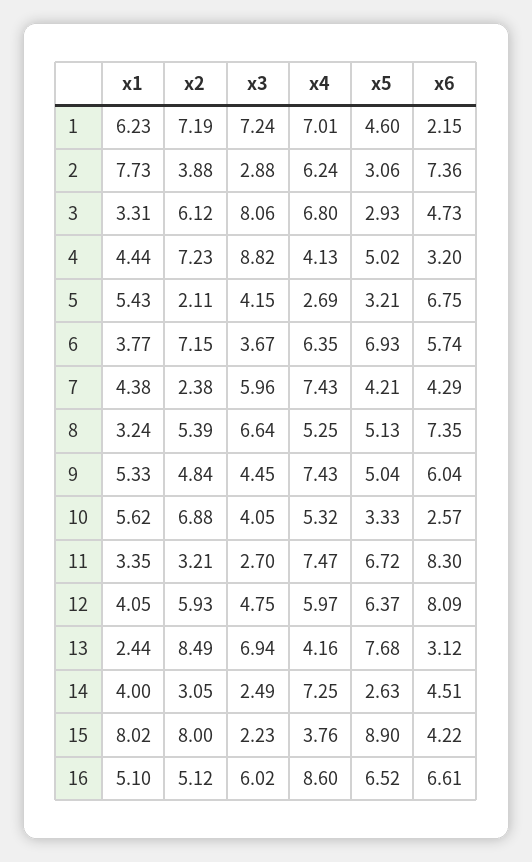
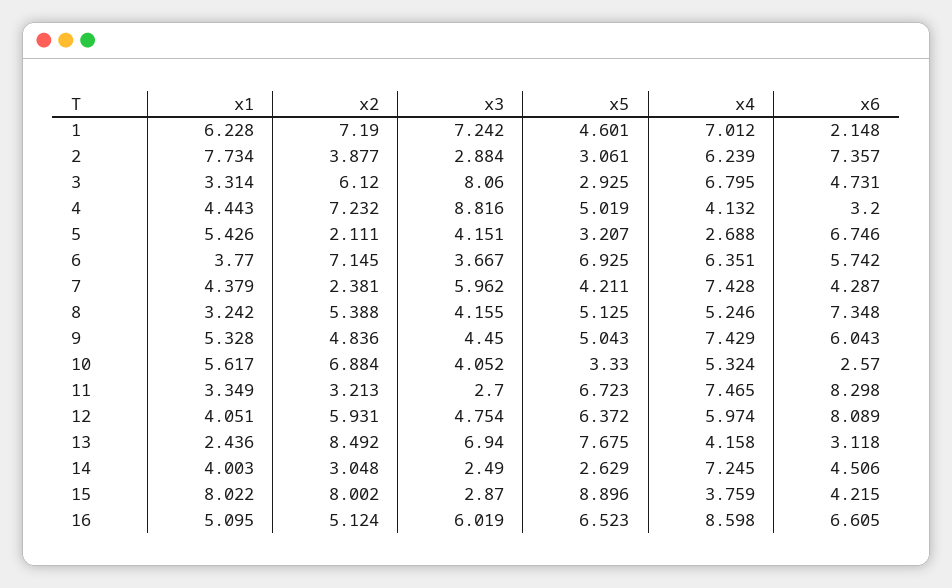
  {
    "x1": {
      "1": 6.228,
      "2": 7.734,
      "3": 3.314,
      "4": 4.443,
      "5": 5.426,
      "6": 3.77,
      "7": 4.379,
      "8": 3.242,
      "9": 5.328,
      "10": 5.617,
      "11": 3.349,
      "12": 4.051,
      "13": 2.436,
      "14": 4.003,
      "15": 8.022,
      "16": 5.095
    },
    "x2": {
      "1": 7.19,
      "2": 3.877,
      "3": 6.12,
      "4": 7.232,
      "5": 2.111,
      "6": 7.145,
      "7": 2.381,
      "8": 5.388,
      "9": 4.836,
      "10": 6.884,
      "11": 3.213,
      "12": 5.931,
      "13": 8.492,
      "14": 3.048,
      "15": 8.002,
      "16": 5.124
    },
    "x3": {
      "1": 7.242,
      "2": 2.884,
      "3": 8.06,
      "4": 8.816,
      "5": 4.151,
      "6": 3.667,
      "7": 5.962,
-     "8": 6.64,
+     "8": 4.155,
      "9": 4.45,
      "10": 4.052,
      "11": 2.7,
      "12": 4.754,
      "13": 6.94,
      "14": 2.49,
-     "15": 2.23,
+     "15": 2.87,
      "16": 6.019
    },
    "x4": {
      "1": 7.012,
      "2": 6.239,
      "3": 6.795,
      "4": 4.132,
      "5": 2.688,
      "6": 6.351,
      "7": 7.428,
      "8": 5.246,
      "9": 7.429,
      "10": 5.324,
      "11": 7.465,
      "12": 5.974,
      "13": 4.158,
      "14": 7.245,
      "15": 3.759,
      "16": 8.598
    },
    "x5": {
      "1": 4.601,
      "2": 3.061,
      "3": 2.925,
      "4": 5.019,
      "5": 3.207,
      "6": 6.925,
      "7": 4.211,
      "8": 5.125,
      "9": 5.043,
      "10": 3.33,
      "11": 6.723,
      "12": 6.372,
      "13": 7.675,
      "14": 2.629,
      "15": 8.896,
      "16": 6.523
    },
    "x6": {
      "1": 2.148,
      "2": 7.357,
      "3": 4.731,
      "4": 3.2,
      "5": 6.746,
      "6": 5.742,
      "7": 4.287,
      "8": 7.348,
      "9": 6.043,
      "10": 2.57,
      "11": 8.298,
      "12": 8.089,
      "13": 3.118,
      "14": 4.506,
      "15": 4.215,
      "16": 6.605
    }
  }

